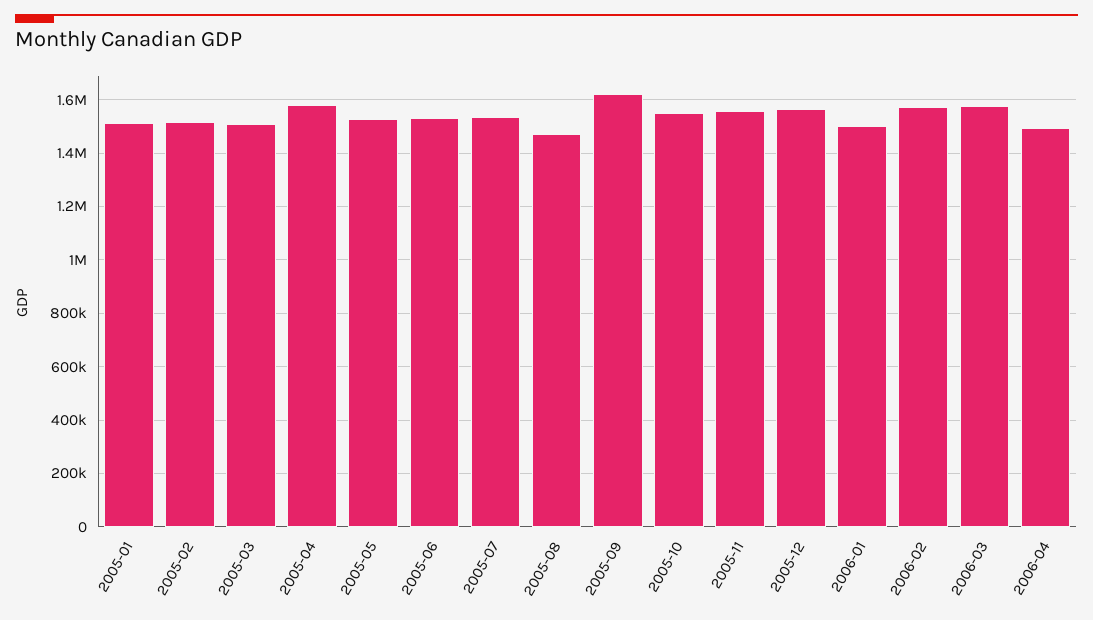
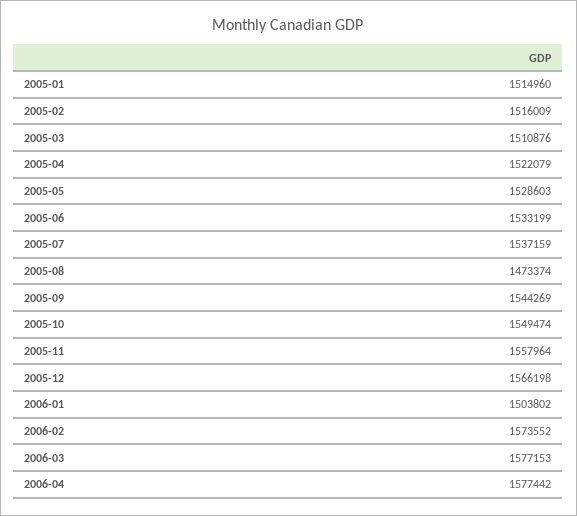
  {
    "2005-01": 1514960,
    "2005-02": 1516009,
    "2005-03": 1510876,
-   "2005-04": 1575000,
+   "2005-04": 1522079,
    "2005-05": 1528603,
    "2005-06": 1533199,
    "2005-07": 1537159,
    "2005-08": 1473374,
-   "2005-09": 1625000,
+   "2005-09": 1544269,
    "2005-10": 1549474,
    "2005-11": 1557964,
    "2005-12": 1566198,
    "2006-01": 1503802,
    "2006-02": 1573552,
    "2006-03": 1577153,
-   "2006-04": 1500000
+   "2006-04": 1577442
  }

